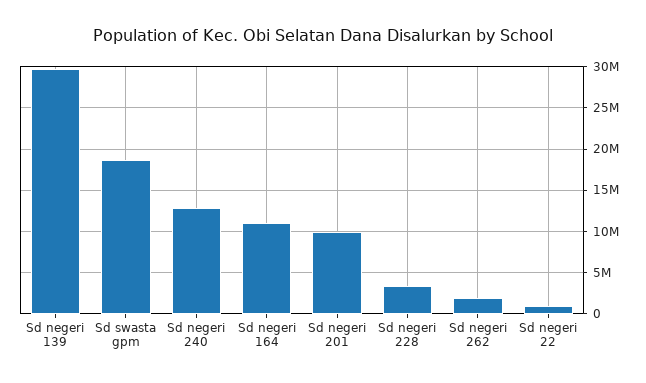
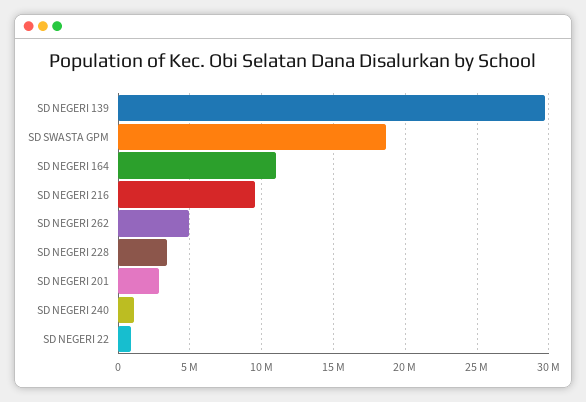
  {
    "Sd negeri 139": 29500000,
    "Sd swasta gpm": 18500000,
-   "Sd negeri 240": 13000000,
+   "Sd negeri 240": 1000000,
    "Sd negeri 164": 11000000,
-   "Sd negeri 201": 10000000,
+   "Sd negeri 201": 3000000,
    "Sd negeri 228": 3500000,
-   "Sd negeri 262": 2000000,
+   "Sd negeri 262": 5000000,
-   "Sd negeri 22": 1000000
+   "Sd negeri 22": 1000000,
+   "SD NEGERI 216": 9500000
  }

